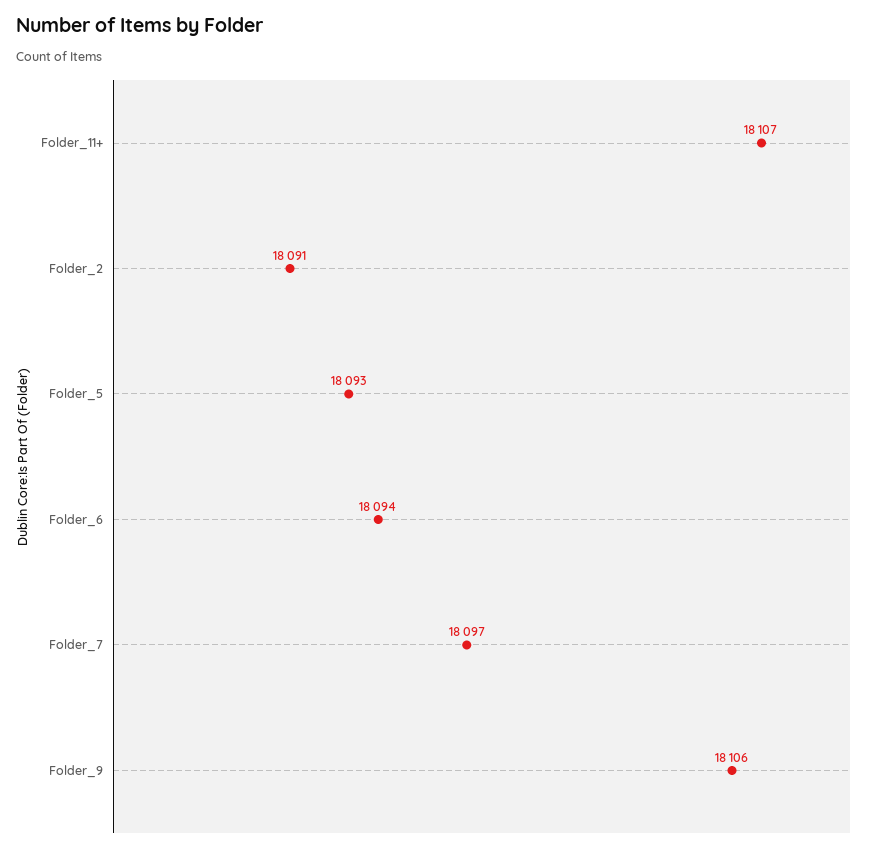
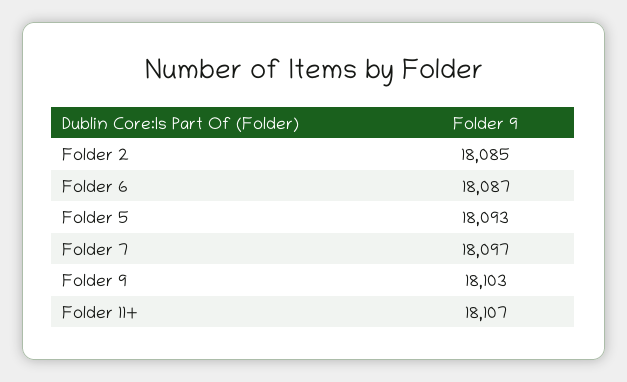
  {
    "Folder_11+": 18107,
-   "Folder_2": 18091,
+   "Folder_2": 18085,
    "Folder_5": 18093,
-   "Folder_6": 18094,
+   "Folder_6": 18087,
    "Folder_7": 18097,
-   "Folder_9": 18106
+   "Folder_9": 18103
  }

